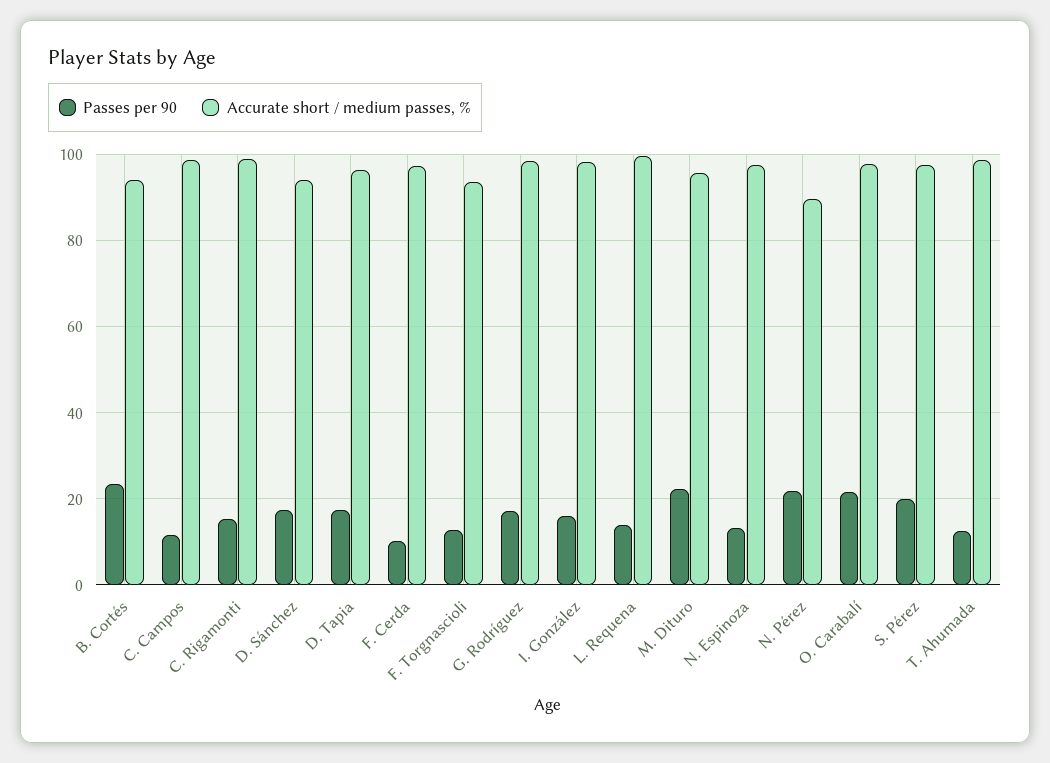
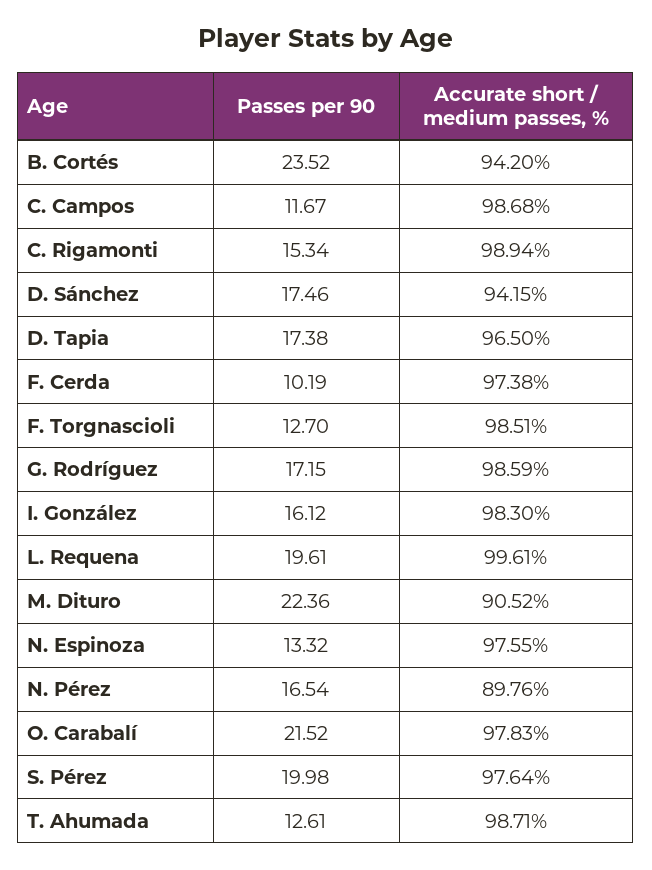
  {
    "Passes per 90": {
      "B. Cortés": 23.52,
      "C. Campos": 11.67,
      "C. Rigamonti": 15.34,
      "D. Sánchez": 17.46,
      "D. Tapia": 17.38,
      "F. Cerda": 10.19,
      "F. Torgnascioli": 12.7,
      "G. Rodríguez": 17.15,
      "I. González": 16.12,
-     "L. Requena": 14,
+     "L. Requena": 19.61,
      "M. Dituro": 22.36,
      "N. Espinoza": 13.32,
-     "N. Pérez": 22,
+     "N. Pérez": 16.54,
      "O. Carabalí": 21.52,
      "S. Pérez": 19.98,
      "T. Ahumada": 12.61
    },
    "Accurate short / medium passes, %": {
      "B. Cortés": 94.2,
      "C. Campos": 98.68,
      "C. Rigamonti": 98.94,
      "D. Sánchez": 94.15,
      "D. Tapia": 96.5,
      "F. Cerda": 97.38,
-     "F. Torgnascioli": 94,
+     "F. Torgnascioli": 98.51,
      "G. Rodríguez": 98.59,
      "I. González": 98.3,
      "L. Requena": 99.61,
-     "M. Dituro": 96,
+     "M. Dituro": 90.52,
      "N. Espinoza": 97.55,
      "N. Pérez": 89.76,
      "O. Carabalí": 97.83,
      "S. Pérez": 97.64,
      "T. Ahumada": 98.71
    }
  }

